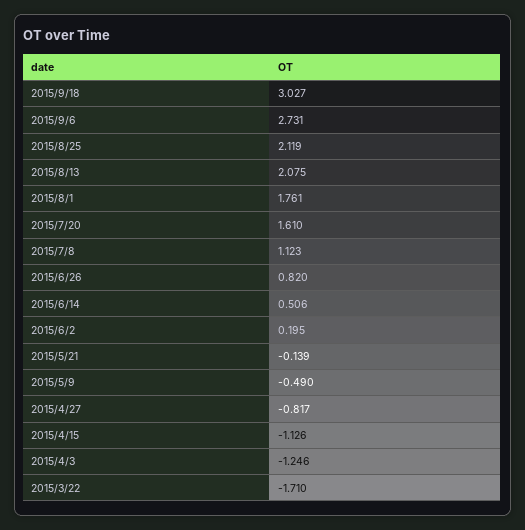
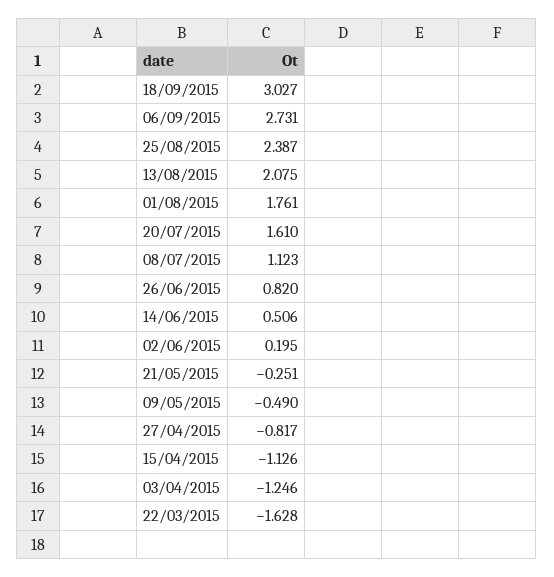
  {
    "2015/9/18": 3.027,
    "2015/9/6": 2.731,
-   "2015/8/25": 2.119,
+   "2015/8/25": 2.387,
    "2015/8/13": 2.075,
    "2015/8/1": 1.761,
    "2015/7/20": 1.61,
    "2015/7/8": 1.123,
    "2015/6/26": 0.82,
    "2015/6/14": 0.506,
    "2015/6/2": 0.195,
-   "2015/5/21": -0.139,
+   "2015/5/21": -0.251,
    "2015/5/9": -0.49,
    "2015/4/27": -0.817,
    "2015/4/15": -1.126,
    "2015/4/3": -1.246,
-   "2015/3/22": -1.71
+   "2015/3/22": -1.628
  }

